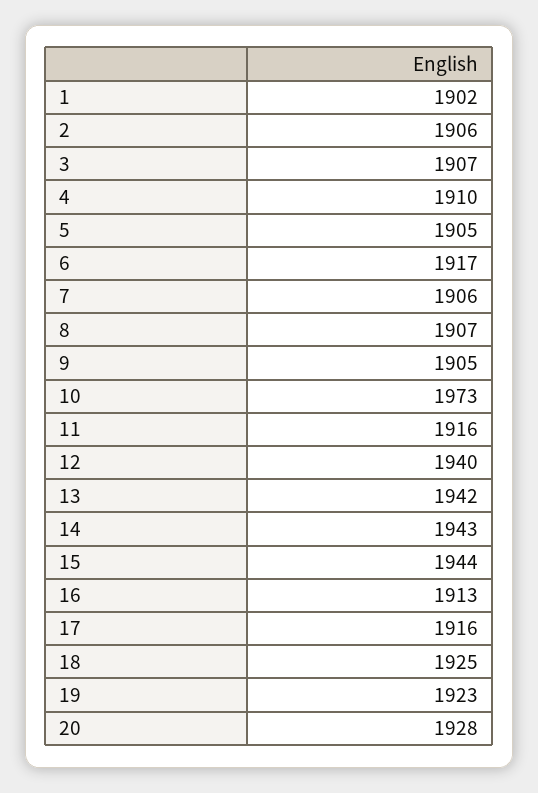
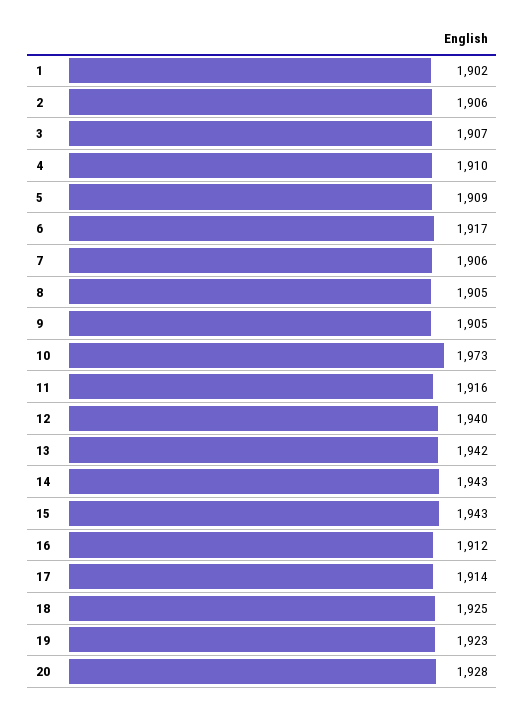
  {
    "1": 1902,
    "2": 1906,
    "3": 1907,
    "4": 1910,
-   "5": 1905,
+   "5": 1909,
    "6": 1917,
    "7": 1906,
-   "8": 1907,
+   "8": 1905,
    "9": 1905,
    "10": 1973,
    "11": 1916,
    "12": 1940,
    "13": 1942,
    "14": 1943,
-   "15": 1944,
+   "15": 1943,
-   "16": 1913,
+   "16": 1912,
-   "17": 1916,
+   "17": 1914,
    "18": 1925,
    "19": 1923,
    "20": 1928
  }

